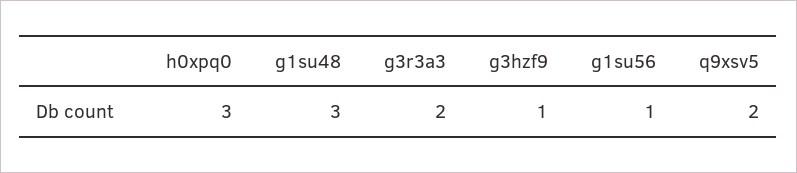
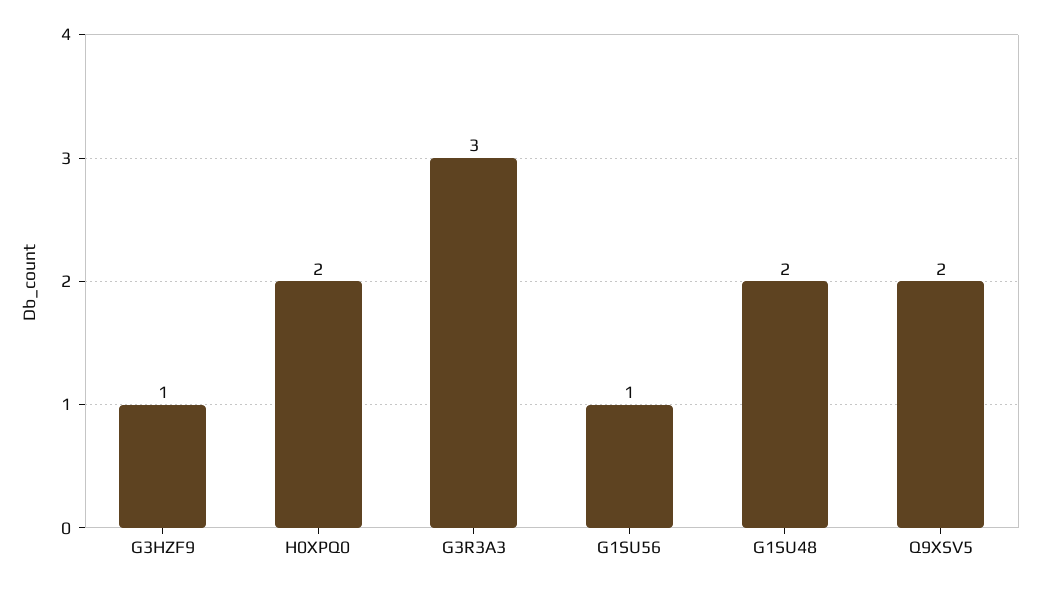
  {
-   "h0xpq0": 3,
+   "h0xpq0": 2,
-   "g1su48": 3,
+   "g1su48": 2,
-   "g3r3a3": 2,
+   "g3r3a3": 3,
    "g3hzf9": 1,
    "g1su56": 1,
    "q9xsv5": 2
  }

